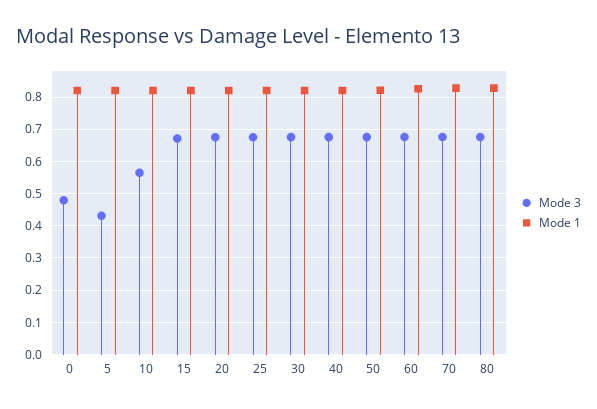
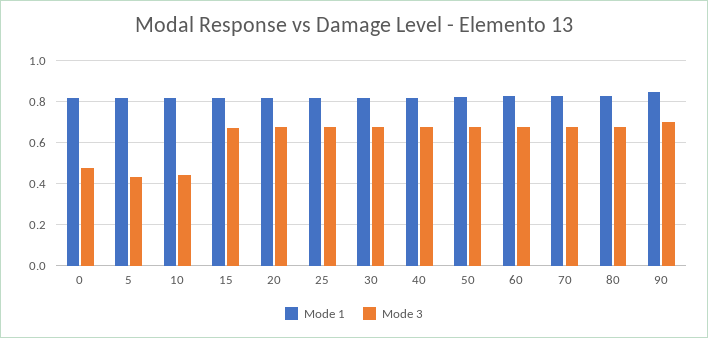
  {
    "Mode 3": {
      "0": 0.48,
      "5": 0.44,
-     "10": 0.56,
+     "10": 0.45,
      "15": 0.68,
      "20": 0.68,
      "25": 0.68,
      "30": 0.68,
      "40": 0.68,
      "50": 0.68,
      "60": 0.68,
      "70": 0.68,
-     "80": 0.68
+     "80": 0.68,
+     "90": 0.7
    },
    "Mode 1": {
      "0": 0.82,
      "5": 0.82,
      "10": 0.82,
      "15": 0.82,
      "20": 0.82,
      "25": 0.82,
      "30": 0.82,
      "40": 0.82,
      "50": 0.82,
      "60": 0.82,
      "70": 0.82,
-     "80": 0.82
+     "80": 0.82,
+     "90": 0.85
    }
  }

